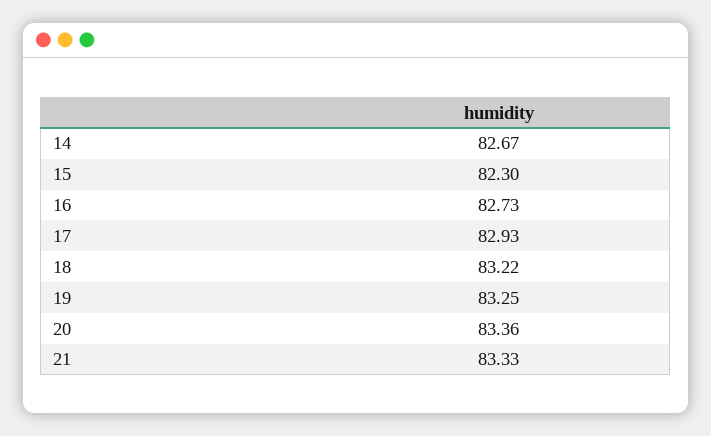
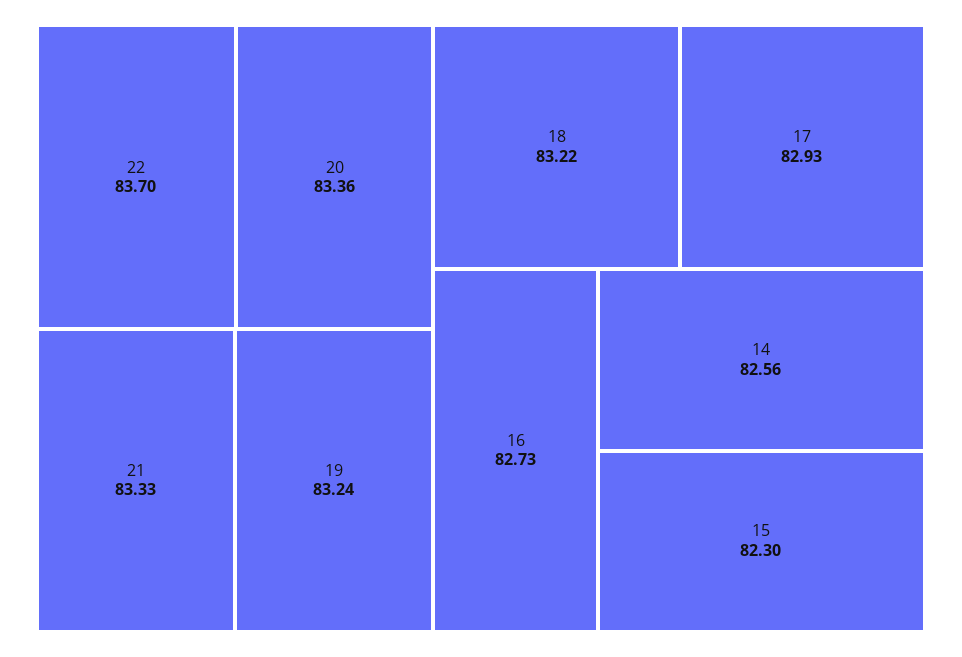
  {
-   "14": 82.67,
+   "14": 82.56,
    "15": 82.3,
    "16": 82.73,
    "17": 82.93,
    "18": 83.22,
-   "19": 83.25,
+   "19": 83.24,
    "20": 83.36,
-   "21": 83.33
+   "21": 83.33,
+   "22": 83.7
  }

